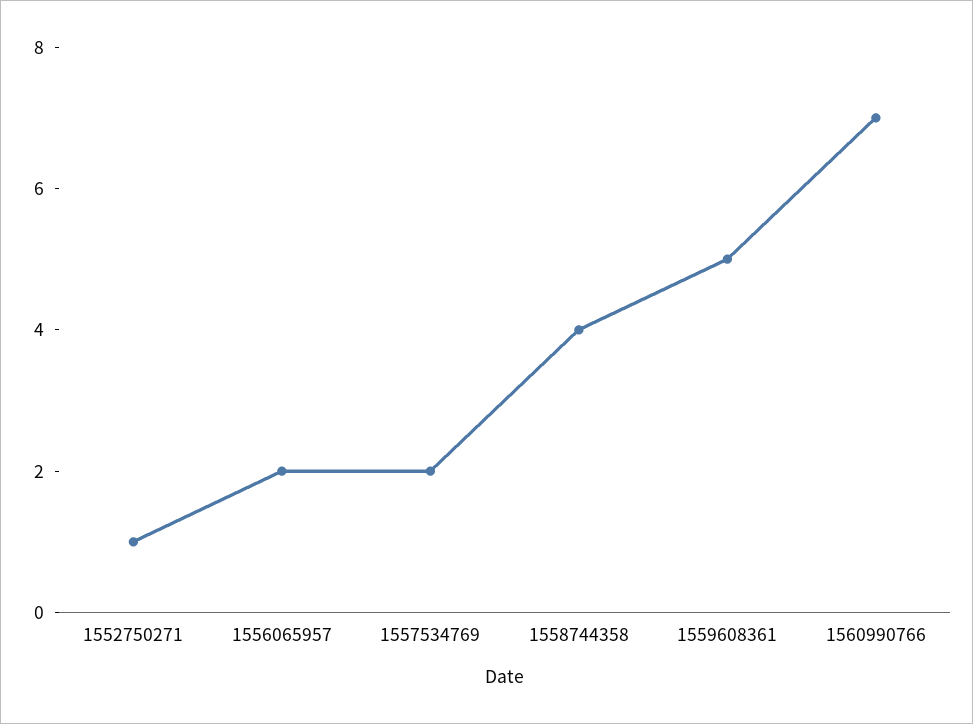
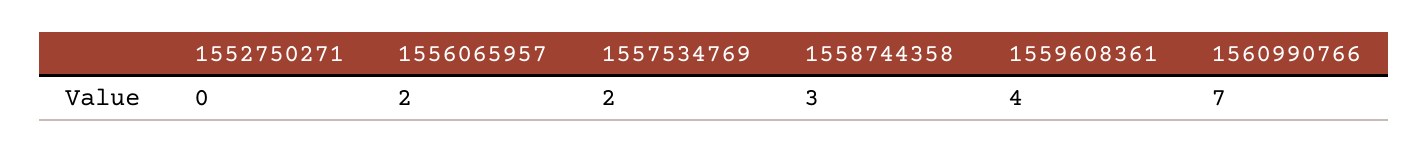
  {
-   "1552750271": 1,
+   "1552750271": 0,
    "1556065957": 2,
    "1557534769": 2,
-   "1558744358": 4,
+   "1558744358": 3,
-   "1559608361": 5,
+   "1559608361": 4,
    "1560990766": 7
  }

